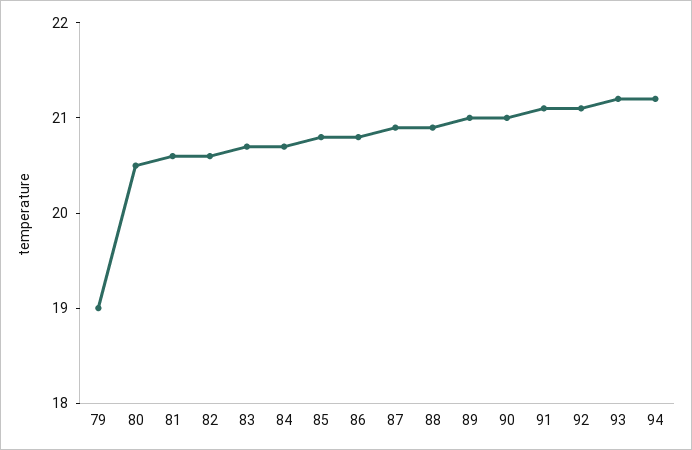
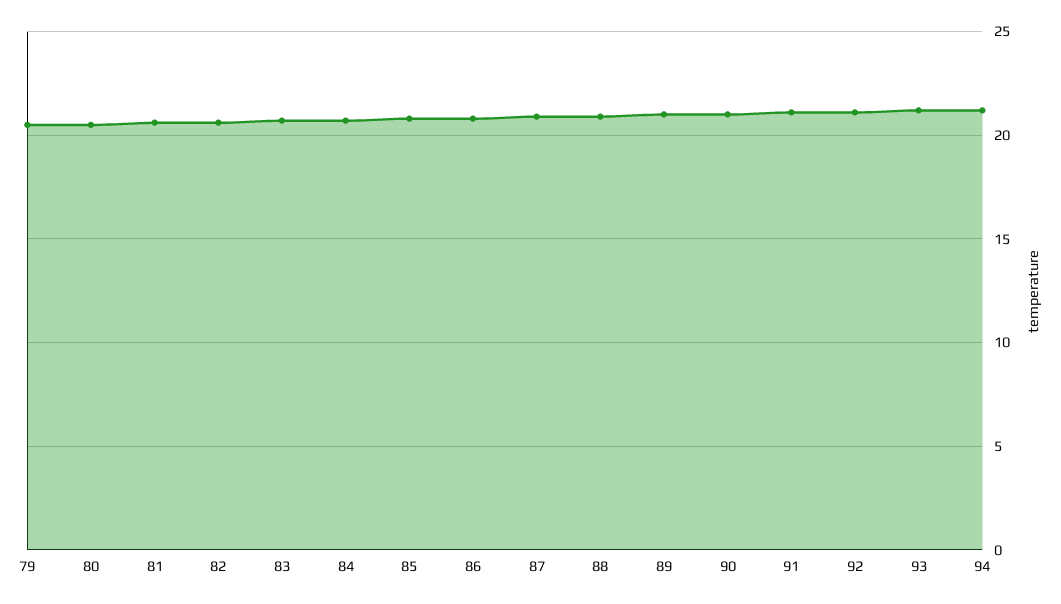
  {
-   "79": 19,
+   "79": 20.5,
    "80": 20.5,
    "81": 20.6,
    "82": 20.6,
    "83": 20.7,
    "84": 20.7,
    "85": 20.8,
    "86": 20.8,
    "87": 20.9,
    "88": 20.9,
    "89": 21,
    "90": 21,
    "91": 21.1,
    "92": 21.1,
    "93": 21.2,
    "94": 21.2
  }

